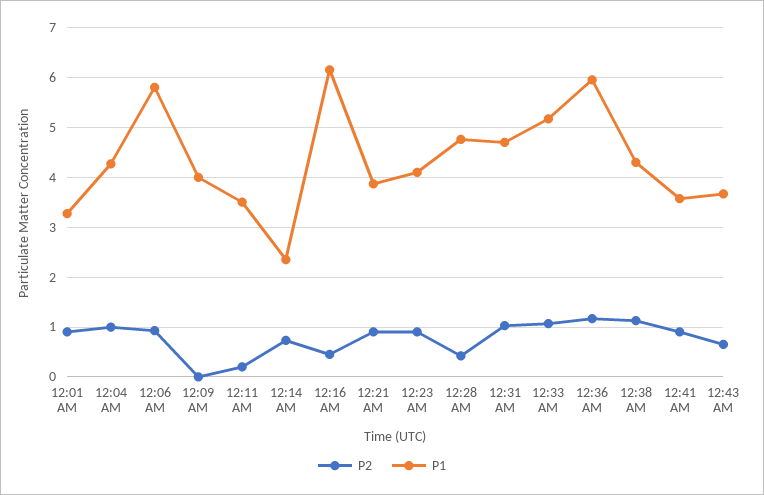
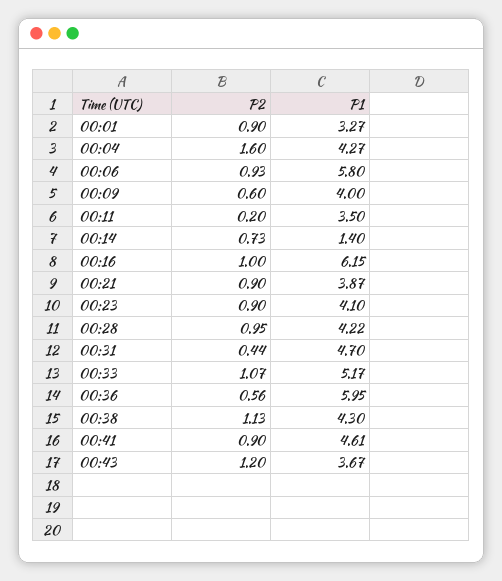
  {
    "P2": {
      "12:01 AM": 0.9,
-     "12:04 AM": 1,
+     "12:04 AM": 1.6,
      "12:06 AM": 0.93,
-     "12:09 AM": 0,
+     "12:09 AM": 0.6,
      "12:11 AM": 0.2,
      "12:14 AM": 0.73,
-     "12:16 AM": 0.4,
+     "12:16 AM": 1,
      "12:21 AM": 0.9,
      "12:23 AM": 0.9,
-     "12:28 AM": 0.4,
+     "12:28 AM": 0.95,
-     "12:31 AM": 1,
+     "12:31 AM": 0.44,
      "12:33 AM": 1.07,
-     "12:36 AM": 1.2,
+     "12:36 AM": 0.56,
      "12:38 AM": 1.13,
      "12:41 AM": 0.9,
-     "12:43 AM": 0.6
+     "12:43 AM": 1.2
    },
    "P1": {
      "12:01 AM": 3.27,
      "12:04 AM": 4.27,
      "12:06 AM": 5.8,
      "12:09 AM": 4,
      "12:11 AM": 3.5,
-     "12:14 AM": 2.4,
+     "12:14 AM": 1.4,
      "12:16 AM": 6.15,
      "12:21 AM": 3.87,
      "12:23 AM": 4.1,
-     "12:28 AM": 4.8,
+     "12:28 AM": 4.22,
      "12:31 AM": 4.7,
      "12:33 AM": 5.17,
      "12:36 AM": 5.95,
      "12:38 AM": 4.3,
-     "12:41 AM": 3.6,
+     "12:41 AM": 4.61,
      "12:43 AM": 3.67
    }
  }

